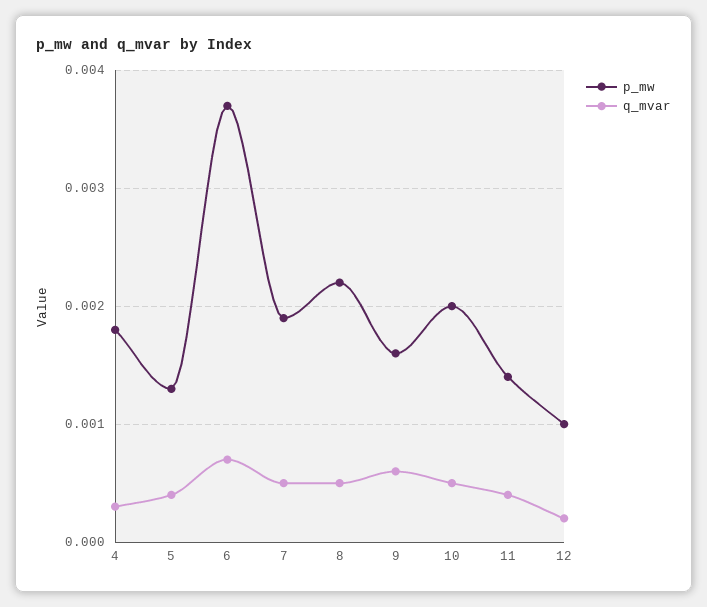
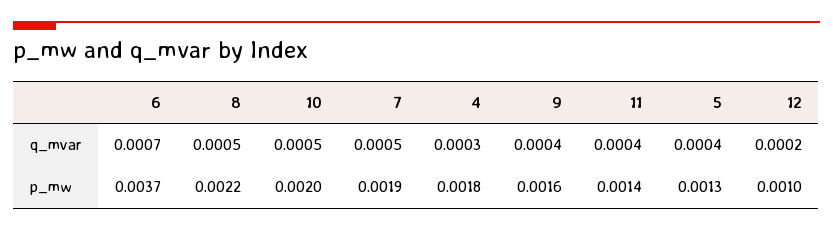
  {
    "p_mw": {
      "4": 0.0018,
      "5": 0.0013,
      "6": 0.0037,
      "7": 0.0019,
      "8": 0.0022,
      "9": 0.0016,
      "10": 0.002,
      "11": 0.0014,
      "12": 0.001
    },
    "q_mvar": {
      "4": 0.0003,
      "5": 0.0004,
      "6": 0.0007,
      "7": 0.0005,
      "8": 0.0005,
-     "9": 0.0006,
+     "9": 0.0004,
      "10": 0.0005,
      "11": 0.0004,
      "12": 0.0002
    }
  }

